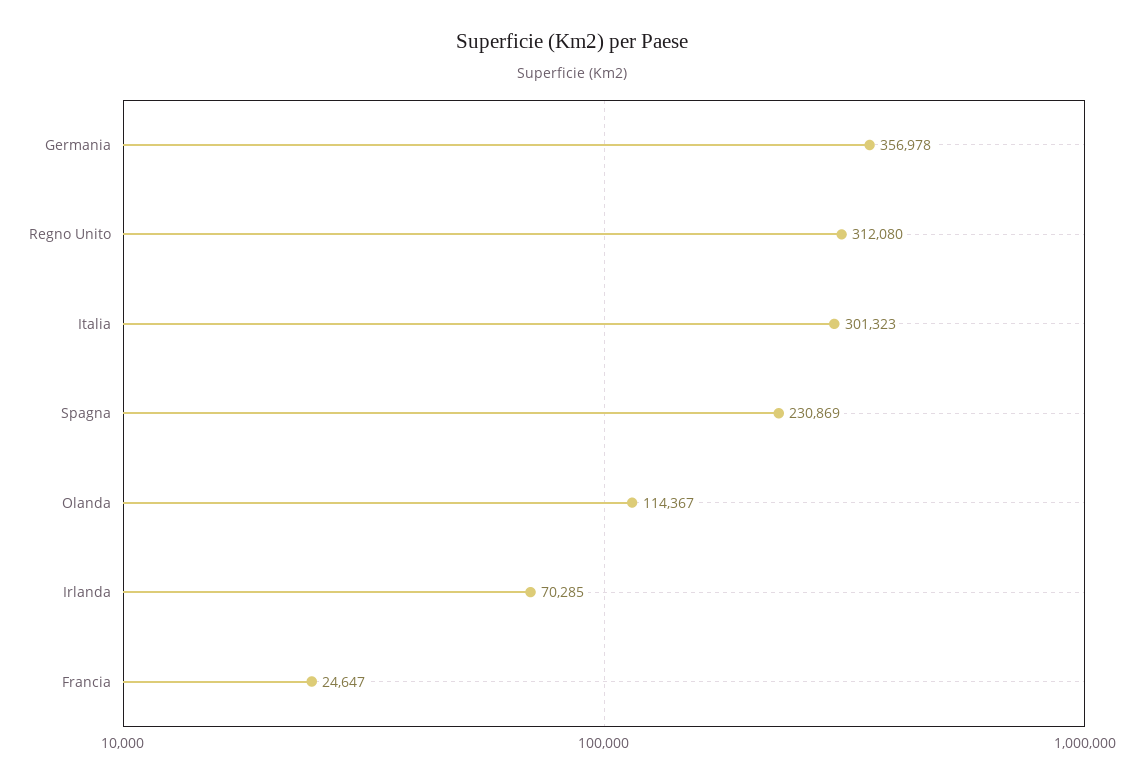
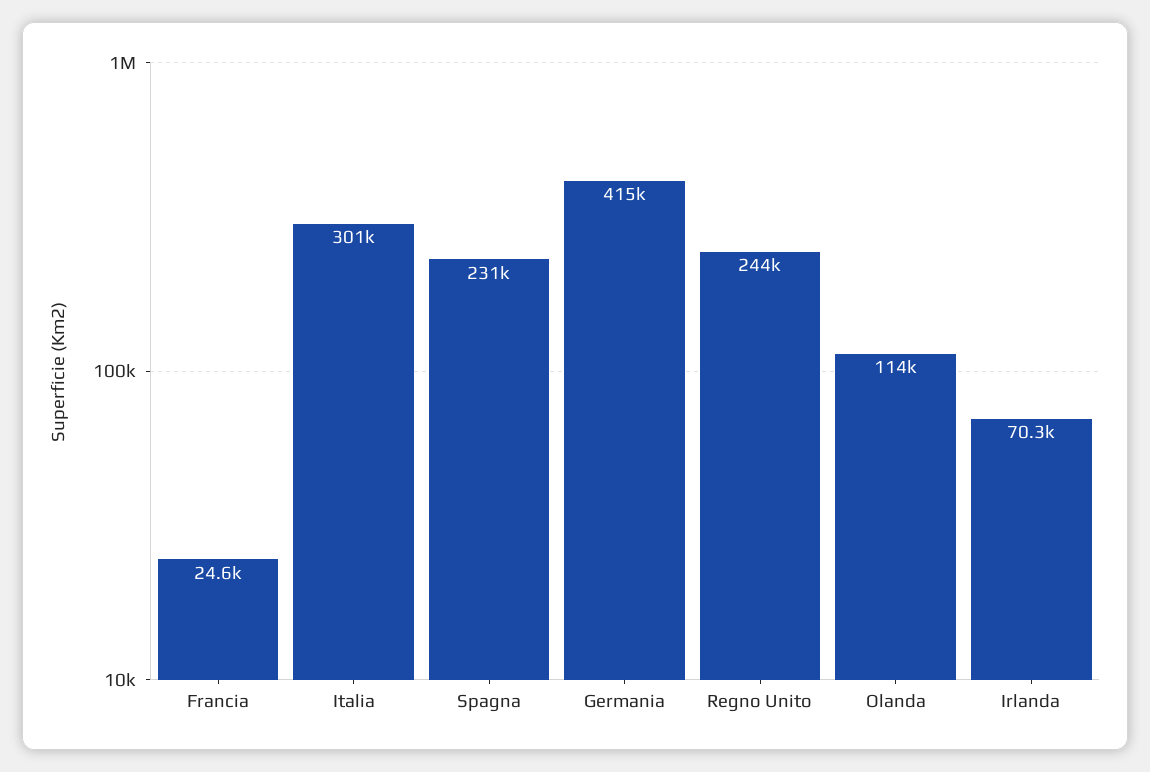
  {
-   "Germania": 356978,
+   "Germania": 415000,
-   "Regno Unito": 312080,
+   "Regno Unito": 244000,
    "Italia": 301323,
    "Spagna": 230869,
    "Olanda": 114367,
    "Irlanda": 70285,
    "Francia": 24647
  }

